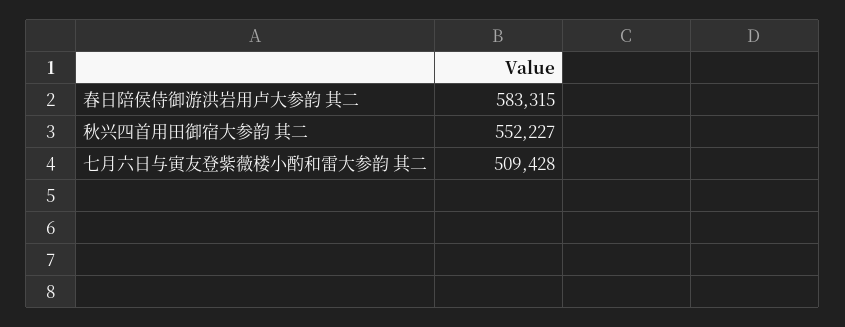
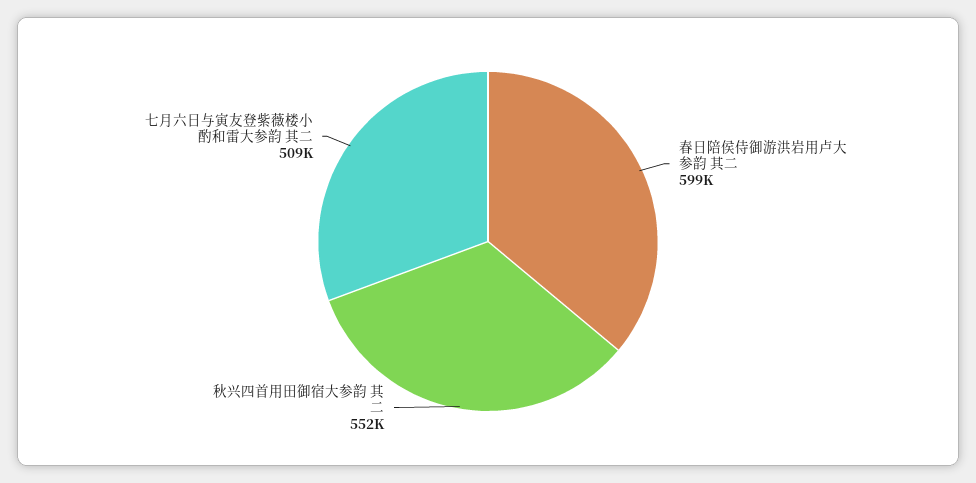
  {
-   "春日陪侯侍御游洪岩用卢大参韵 其二": 583315,
+   "春日陪侯侍御游洪岩用卢大参韵 其二": 599000,
    "秋兴四首用田御宿大参韵 其二": 552227,
    "七月六日与寅友登紫薇楼小酌和雷大参韵 其二": 509428
  }

